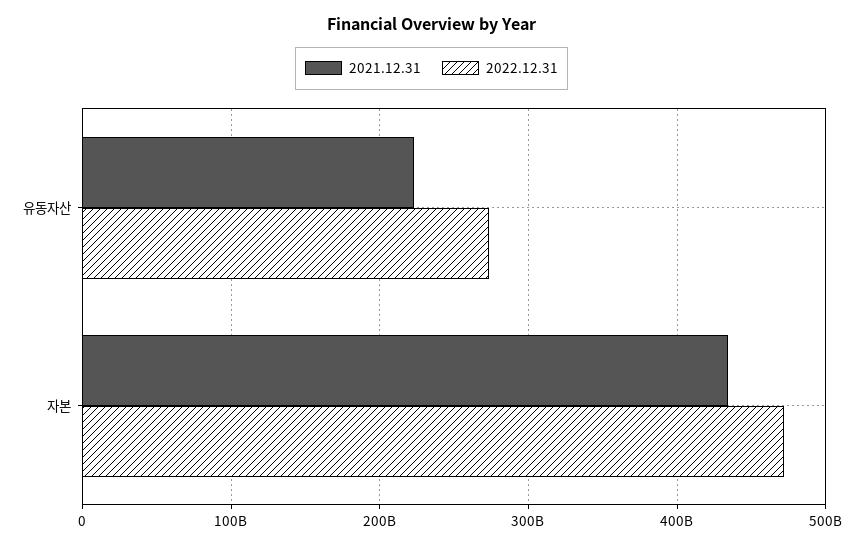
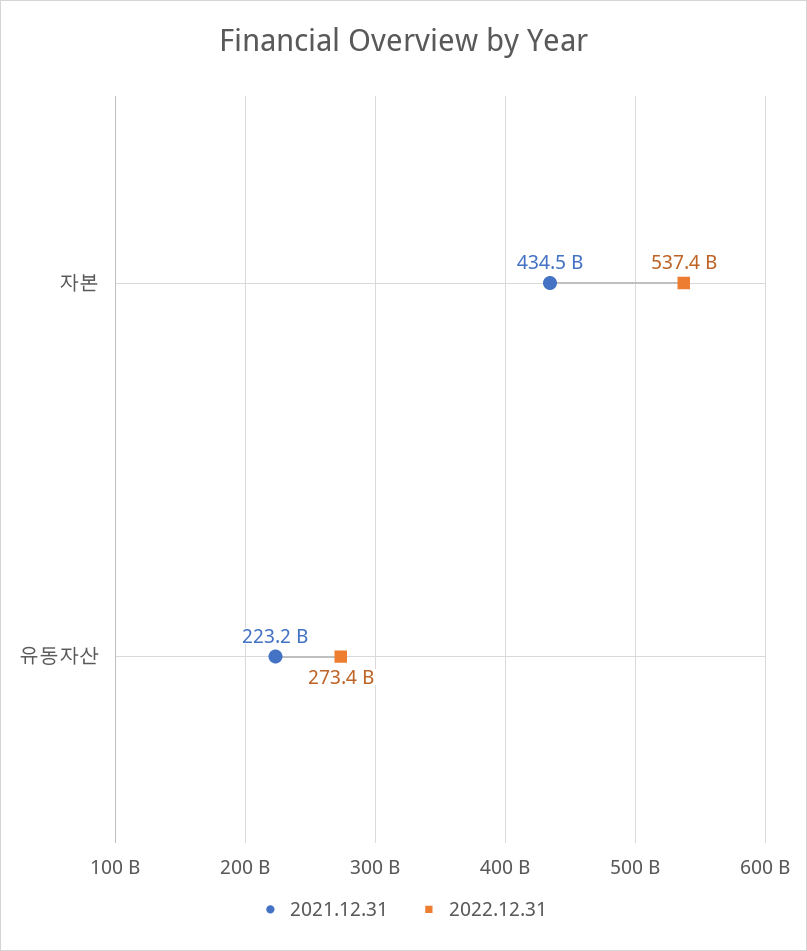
  {
    "2021.12.31": {
      "유동자산": 223200000000,
      "자본": 434500000000
    },
    "2022.12.31": {
      "유동자산": 273400000000,
-     "자본": 470000000000
+     "자본": 537400000000
    }
  }

